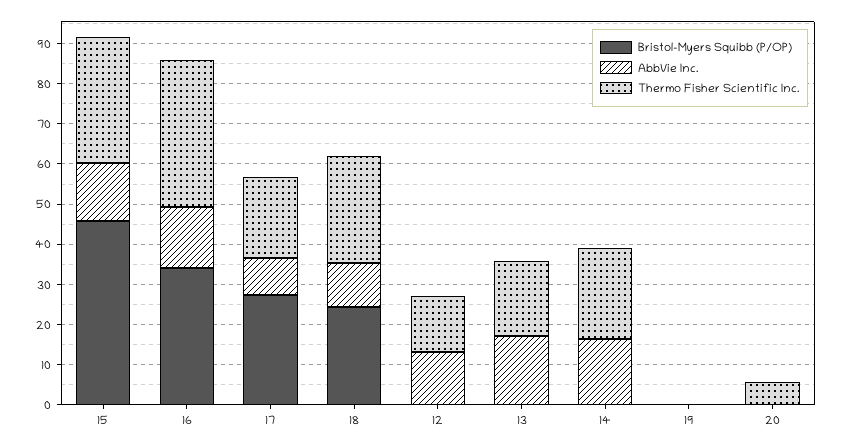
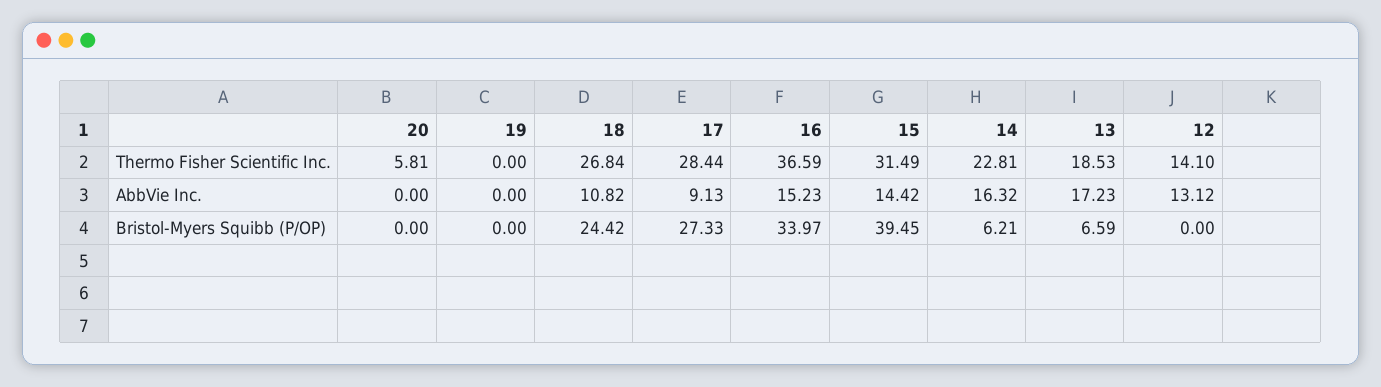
  {
    "Bristol-Myers Squibb (P/OP)": {
-     "15": 46,
+     "15": 39.45,
      "16": 33.97,
      "17": 27.33,
      "18": 24.42,
      "12": 0,
-     "13": 0,
+     "13": 6.59,
-     "14": 0,
+     "14": 6.21,
      "19": 0,
      "20": 0
    },
    "AbbVie Inc.": {
      "15": 14.42,
      "16": 15.23,
      "17": 9.13,
      "18": 10.82,
      "12": 13.12,
      "13": 17.23,
      "14": 16.32,
      "19": 0,
      "20": 0
    },
    "Thermo Fisher Scientific Inc.": {
      "15": 31.49,
      "16": 36.59,
-     "17": 20,
+     "17": 28.44,
      "18": 26.84,
      "12": 14.1,
      "13": 18.53,
      "14": 22.81,
      "19": 0,
      "20": 5.81
    }
  }

